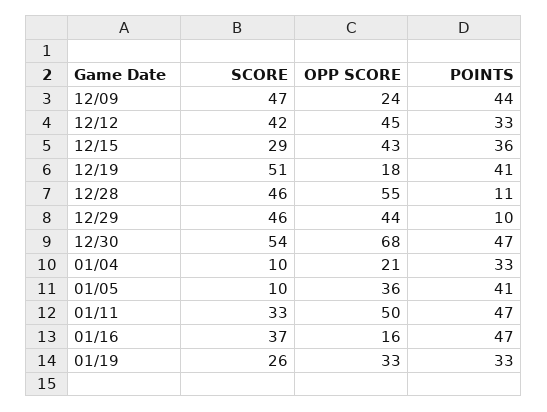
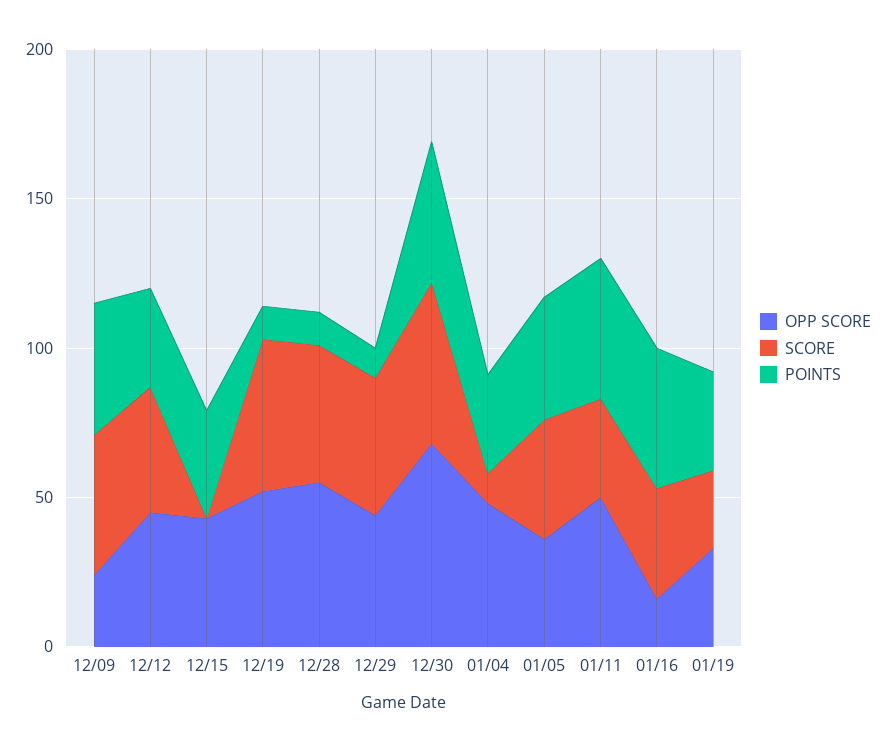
  {
    "SCORE": {
      "12/09": 47,
      "12/12": 42,
-     "12/15": 29,
+     "12/15": 0,
      "12/19": 51,
      "12/28": 46,
      "12/29": 46,
      "12/30": 54,
      "01/04": 10,
-     "01/05": 10,
+     "01/05": 40,
      "01/11": 33,
      "01/16": 37,
      "01/19": 26
    },
    "OPP SCORE": {
      "12/09": 24,
      "12/12": 45,
      "12/15": 43,
-     "12/19": 18,
+     "12/19": 50,
      "12/28": 55,
      "12/29": 44,
      "12/30": 68,
-     "01/04": 21,
+     "01/04": 50,
      "01/05": 36,
      "01/11": 50,
      "01/16": 16,
      "01/19": 33
    },
    "POINTS": {
      "12/09": 44,
      "12/12": 33,
      "12/15": 36,
-     "12/19": 41,
+     "12/19": 10,
      "12/28": 11,
      "12/29": 10,
      "12/30": 47,
      "01/04": 33,
      "01/05": 41,
      "01/11": 47,
      "01/16": 47,
      "01/19": 33
    }
  }

